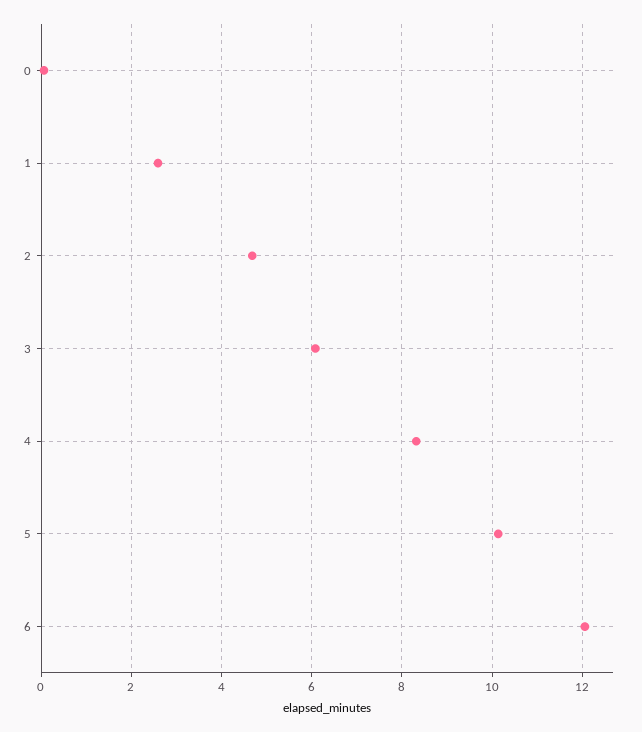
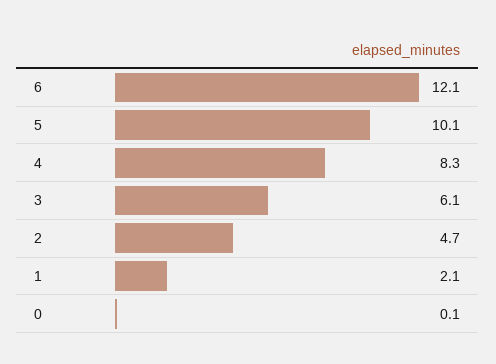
  {
    "0": 0.1,
-   "1": 2.6,
+   "1": 2.1,
    "2": 4.7,
    "3": 6.1,
    "4": 8.3,
    "5": 10.1,
    "6": 12.1
  }

